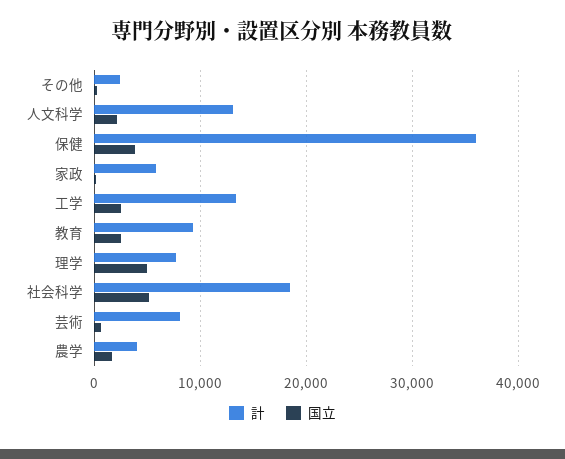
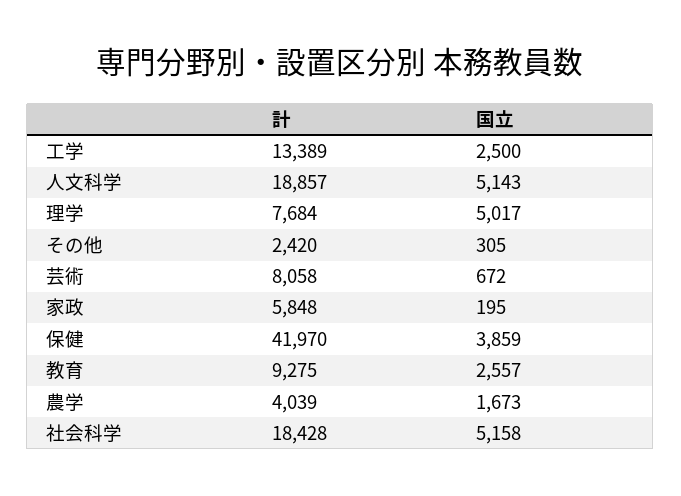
  {
    "計": {
      "その他": 2420,
-     "人文科学": 13000,
+     "人文科学": 18857,
-     "保健": 36000,
+     "保健": 41970,
      "家政": 5848,
      "工学": 13389,
      "教育": 9275,
      "理学": 7684,
      "社会科学": 18428,
      "芸術": 8058,
      "農学": 4039
    },
    "国立": {
      "その他": 305,
-     "人文科学": 2000,
+     "人文科学": 5143,
      "保健": 3859,
      "家政": 195,
      "工学": 2500,
      "教育": 2557,
      "理学": 5017,
      "社会科学": 5158,
      "芸術": 672,
      "農学": 1673
    }
  }

